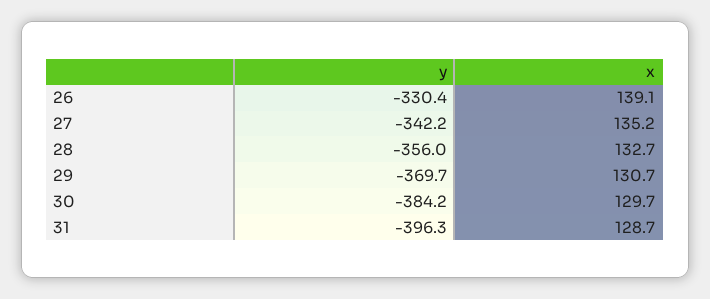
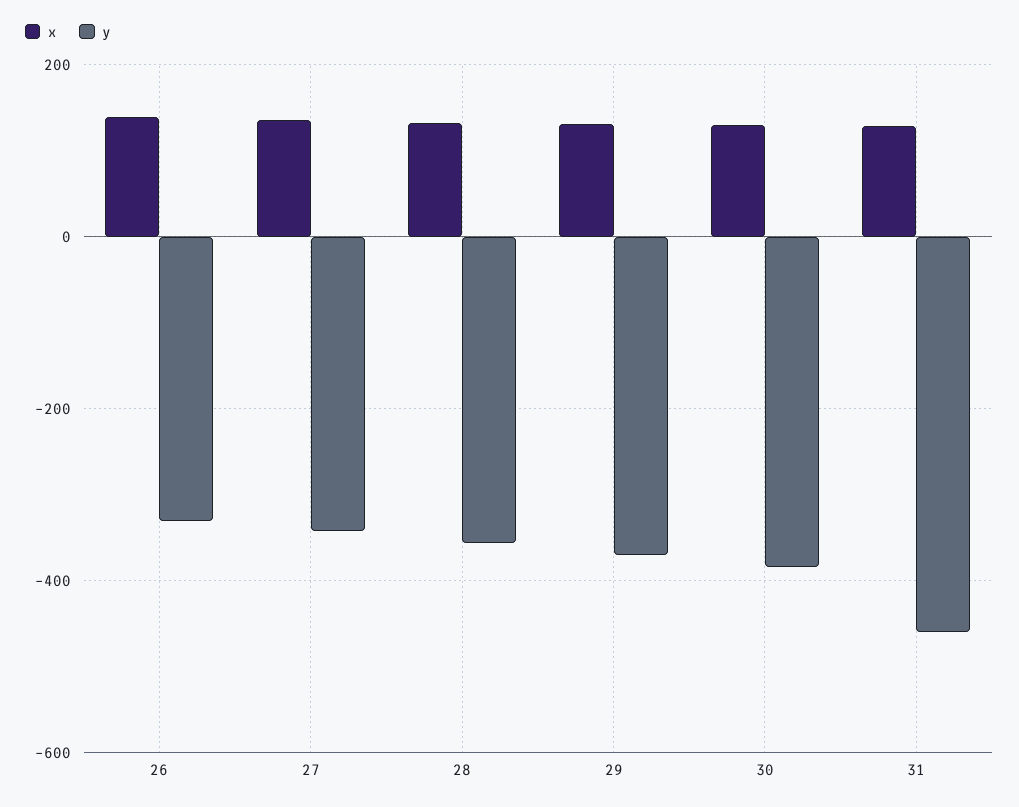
  {
    "y": {
      "26": -330.4,
      "27": -342.2,
      "28": -356,
      "29": -369.7,
      "30": -384.2,
-     "31": -396.3
+     "31": -460
    },
    "x": {
      "26": 139.1,
      "27": 135.2,
      "28": 132.7,
      "29": 130.7,
      "30": 129.7,
      "31": 128.7
    }
  }

